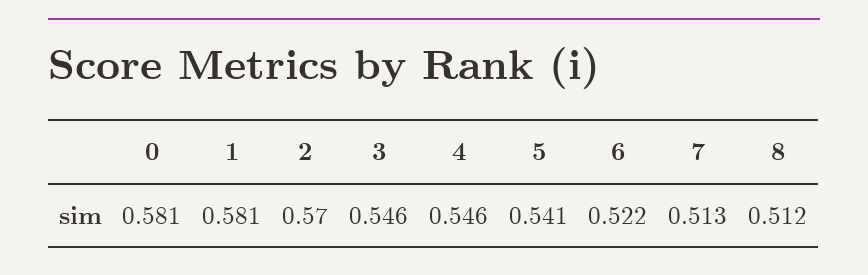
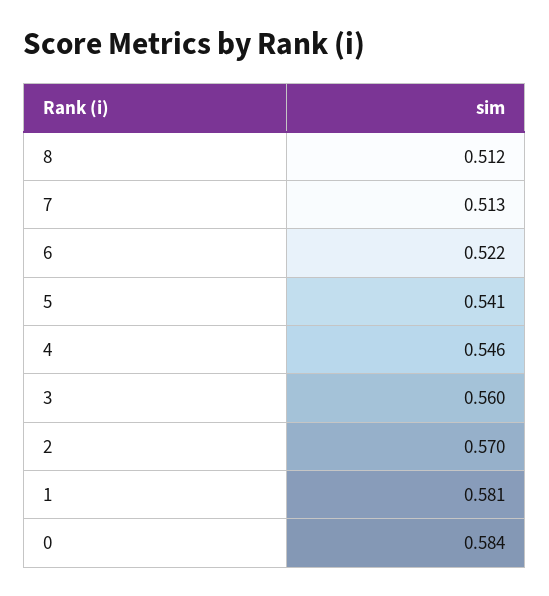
  {
-   "0": 0.581,
+   "0": 0.584,
    "1": 0.581,
    "2": 0.57,
-   "3": 0.546,
+   "3": 0.56,
    "4": 0.546,
    "5": 0.541,
    "6": 0.522,
    "7": 0.513,
    "8": 0.512
  }

